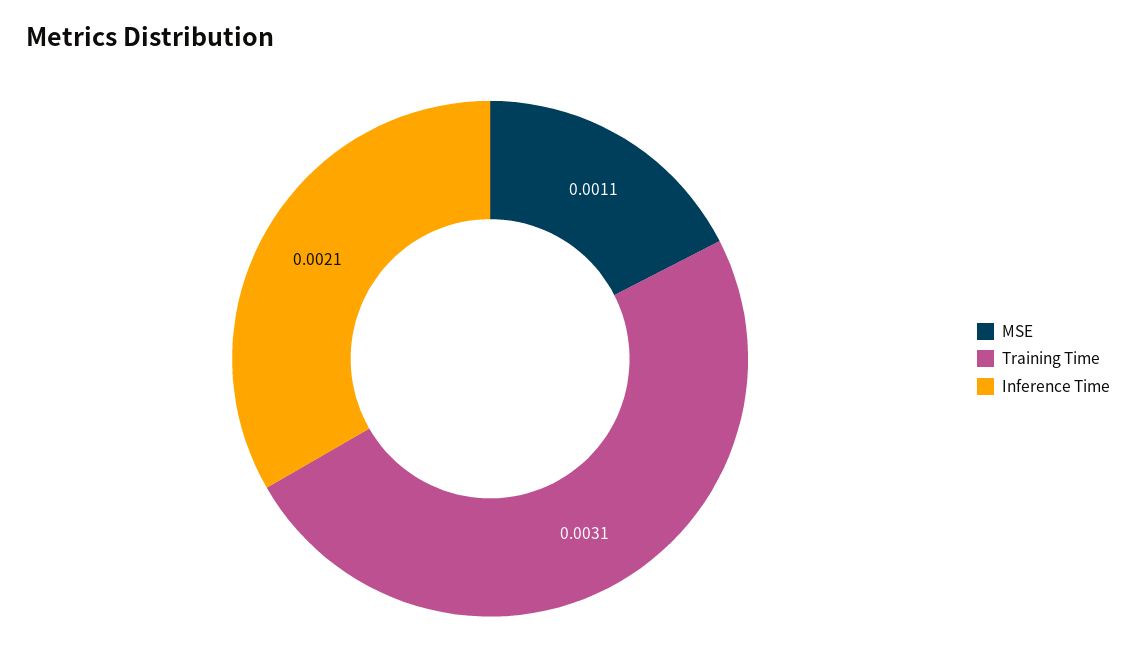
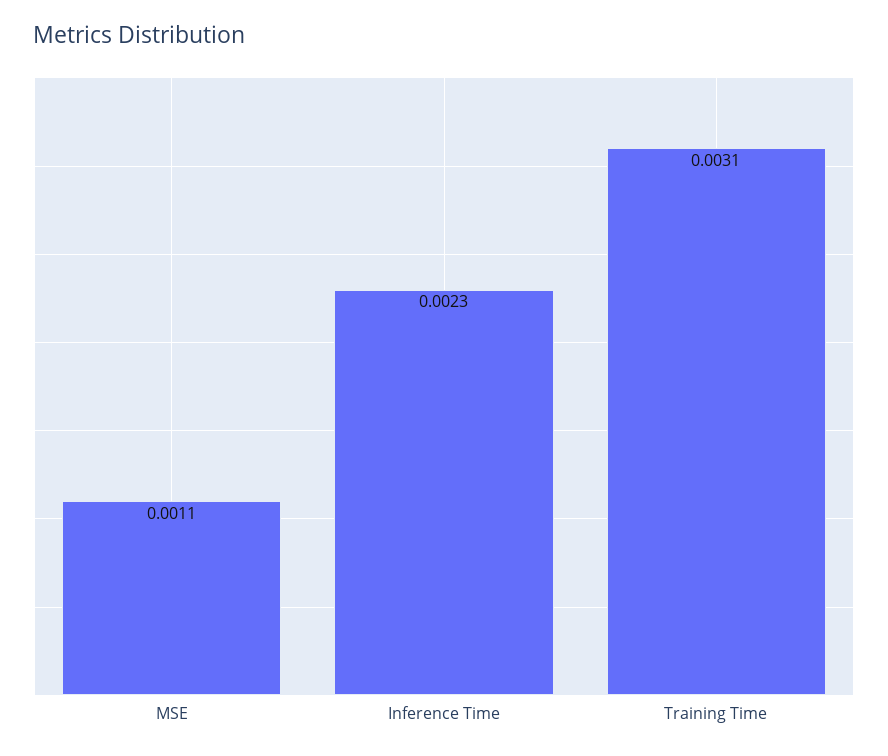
  {
    "MSE": 0.0011,
    "Training Time": 0.0031,
-   "Inference Time": 0.0021
+   "Inference Time": 0.0023
  }

